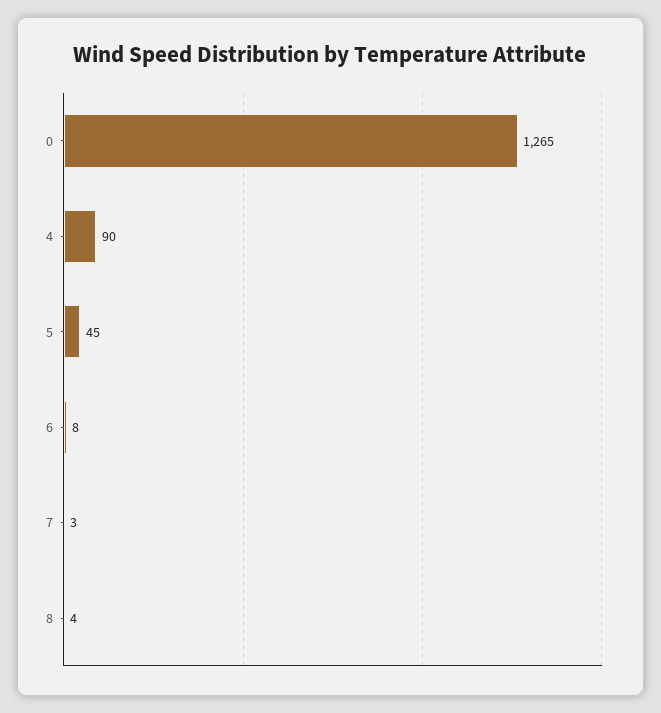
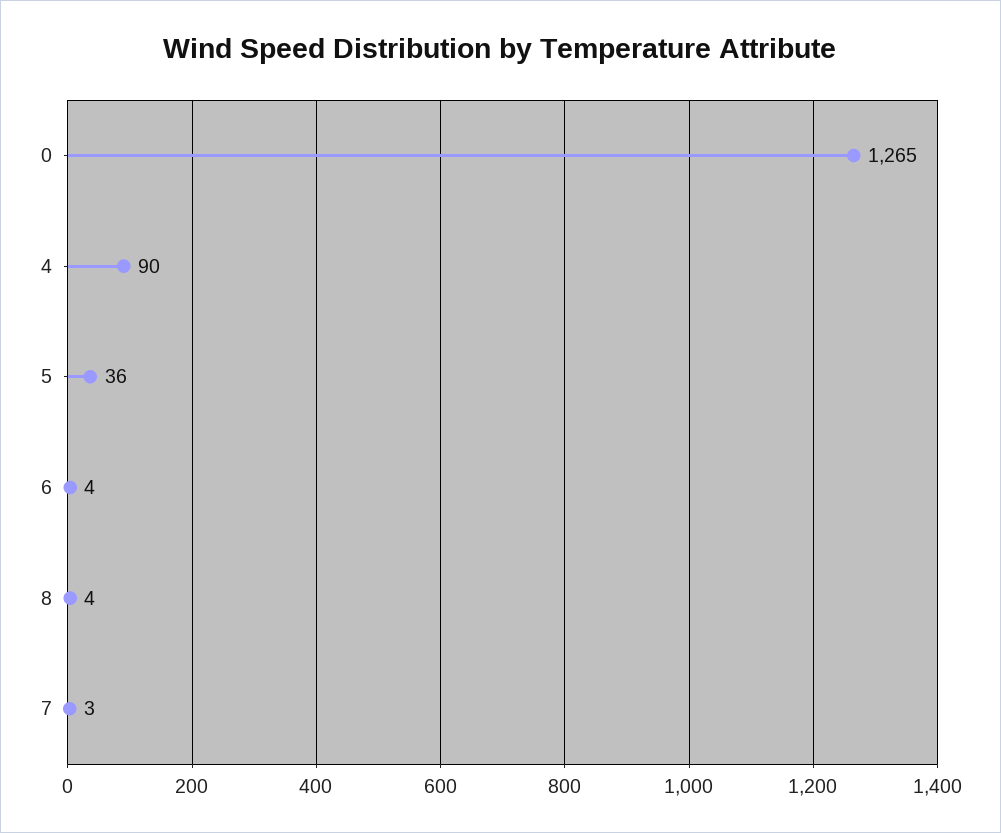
  {
    "0": 1265,
    "4": 90,
-   "5": 45,
+   "5": 36,
-   "6": 8,
+   "6": 4,
    "7": 3,
    "8": 4
  }

